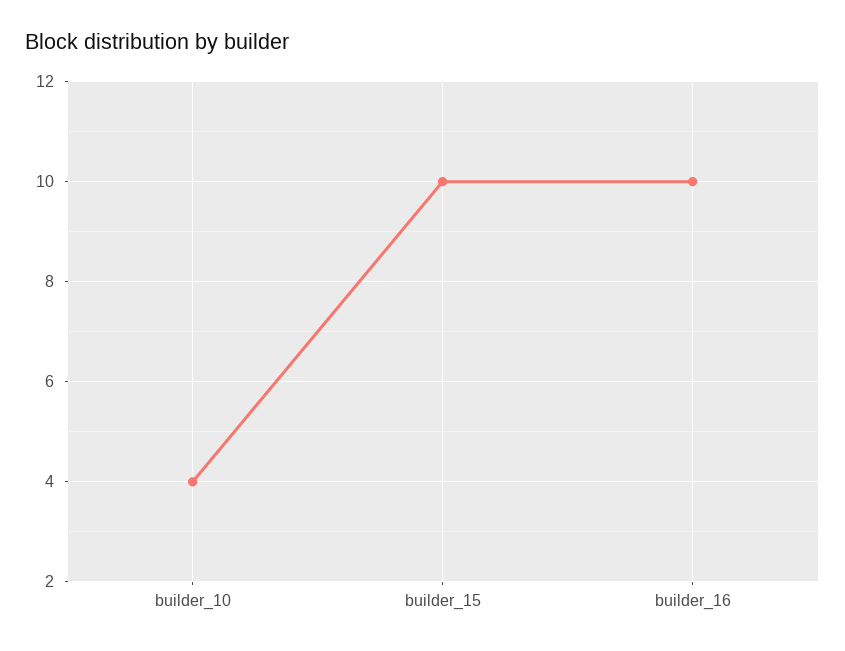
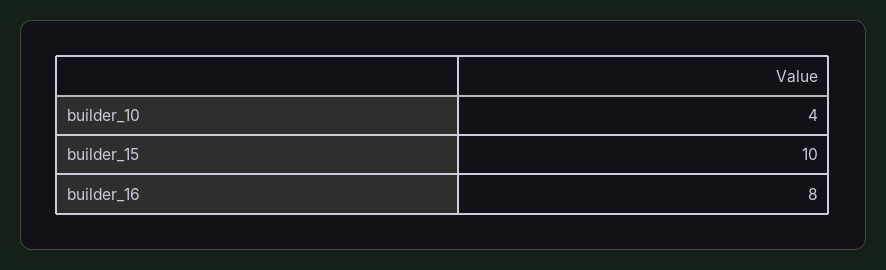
  {
    "builder_10": 4,
    "builder_15": 10,
-   "builder_16": 10
+   "builder_16": 8
  }

